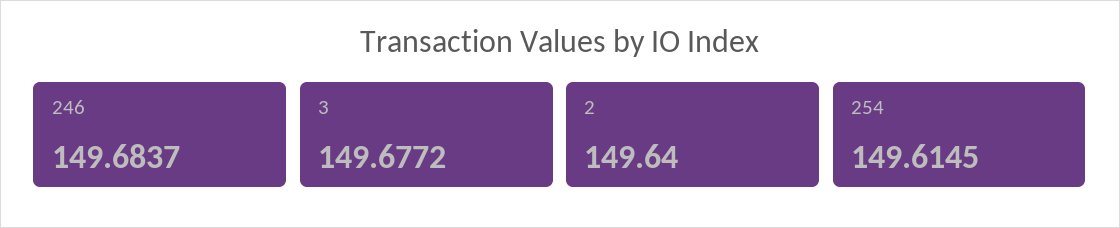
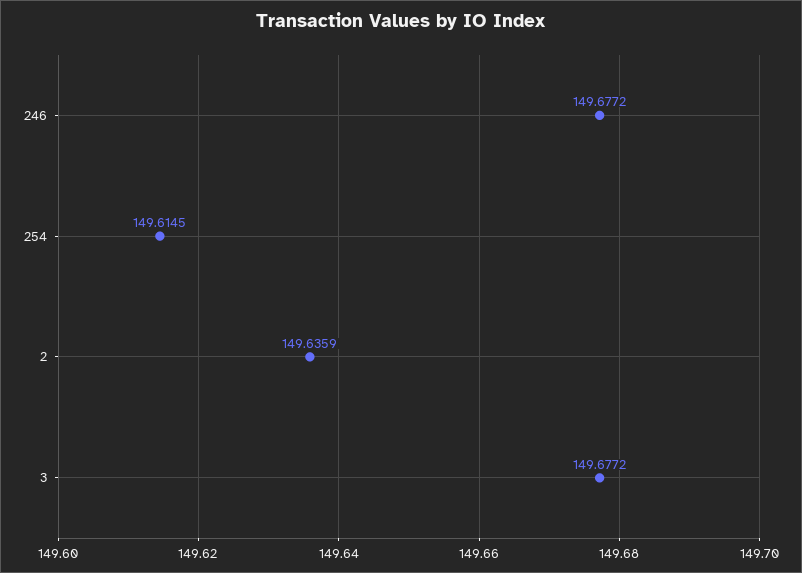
  {
-   "246": 149.6837,
+   "246": 149.6772,
    "3": 149.6772,
-   "2": 149.64,
+   "2": 149.6359,
    "254": 149.6145
  }

